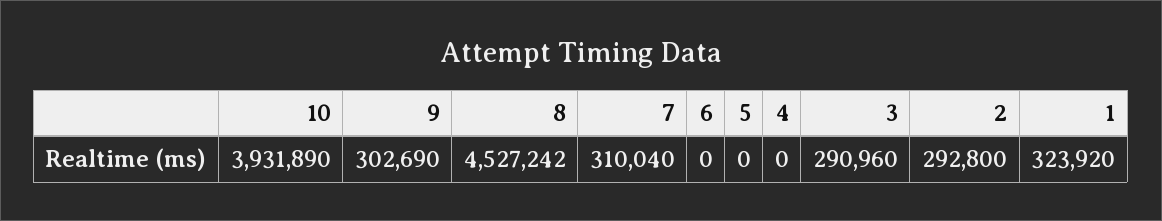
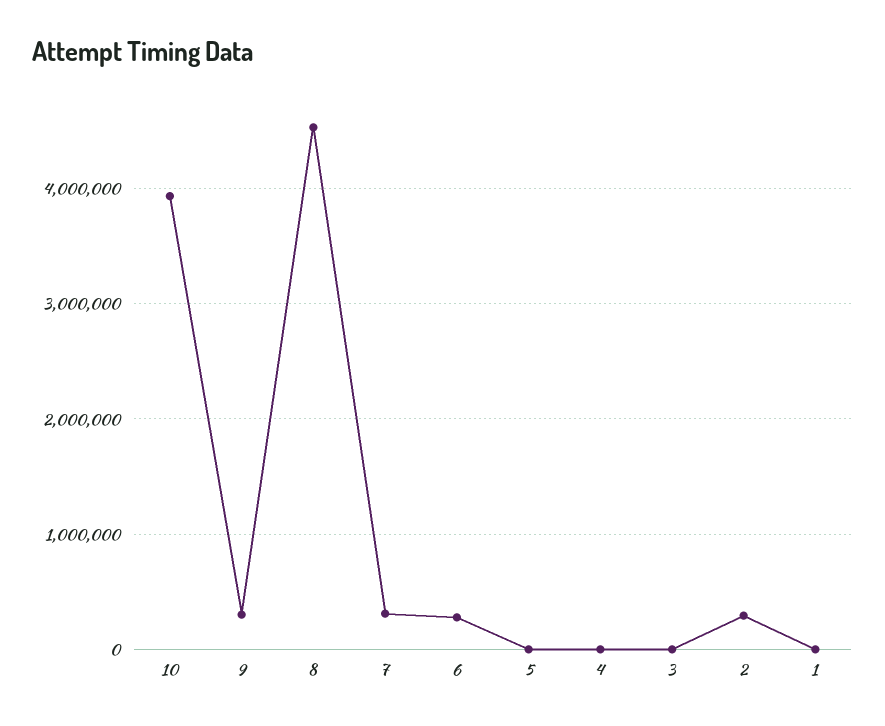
  {
    "10": 3931890,
    "9": 302690,
    "8": 4527242,
    "7": 310040,
-   "6": 0,
+   "6": 300000,
    "5": 0,
    "4": 0,
-   "3": 290960,
+   "3": 0,
    "2": 292800,
-   "1": 323920
+   "1": 0
  }

